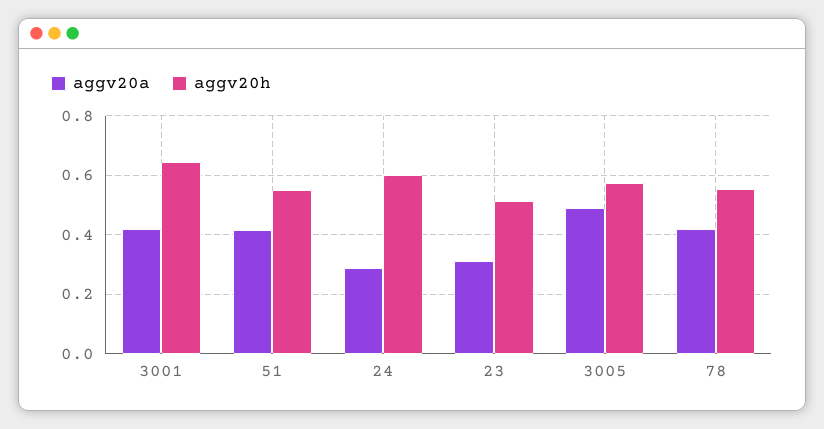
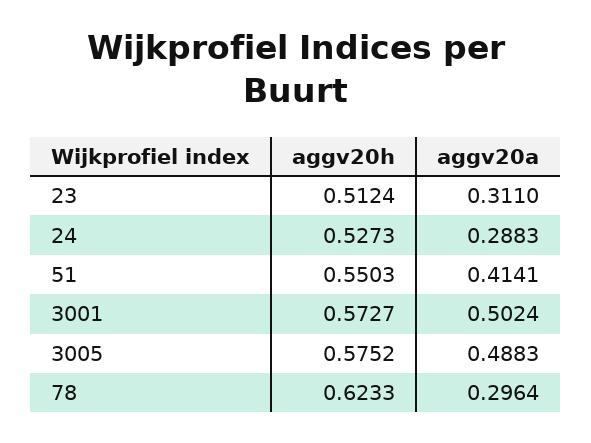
  {
    "aggv20a": {
-     "3001": 0.425,
+     "3001": 0.5024,
      "51": 0.4141,
      "24": 0.2883,
      "23": 0.311,
      "3005": 0.4883,
-     "78": 0.425
+     "78": 0.2964
    },
    "aggv20h": {
-     "3001": 0.65,
+     "3001": 0.5727,
      "51": 0.5503,
-     "24": 0.6,
+     "24": 0.5273,
      "23": 0.5124,
      "3005": 0.5752,
-     "78": 0.55
+     "78": 0.6233
    }
  }

